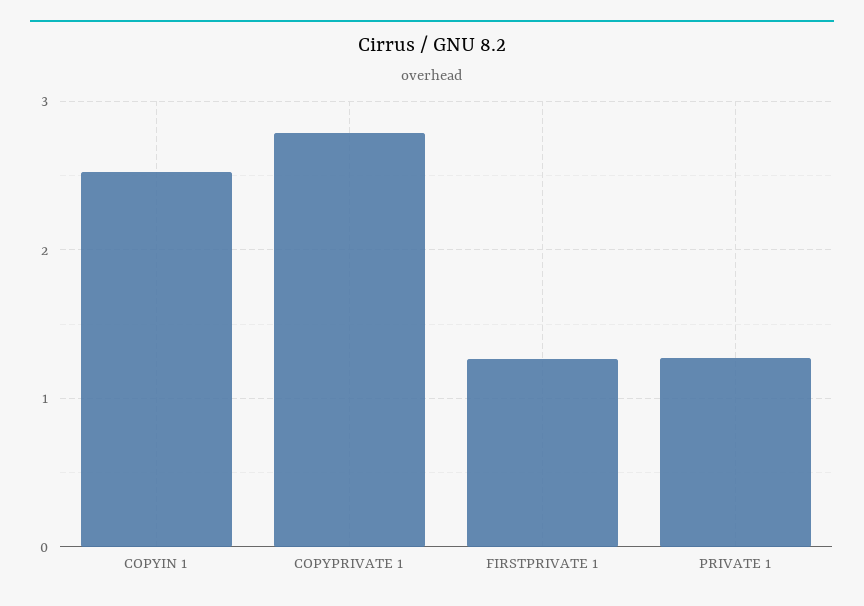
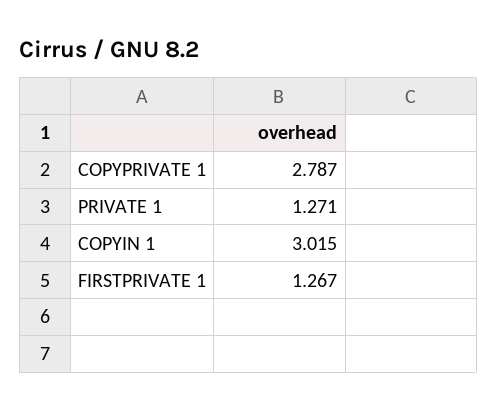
  {
-   "COPYIN 1": 2.5,
+   "COPYIN 1": 3.015,
    "COPYPRIVATE 1": 2.787,
    "FIRSTPRIVATE 1": 1.267,
    "PRIVATE 1": 1.271
  }

